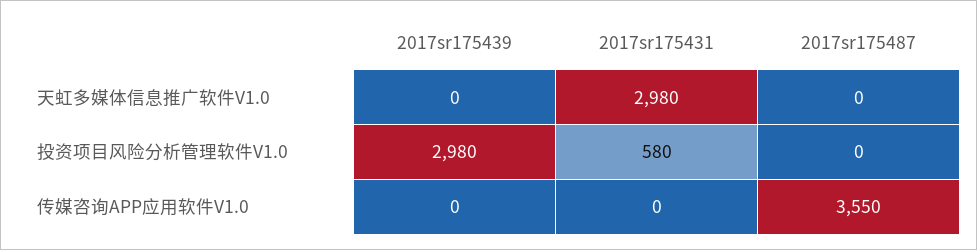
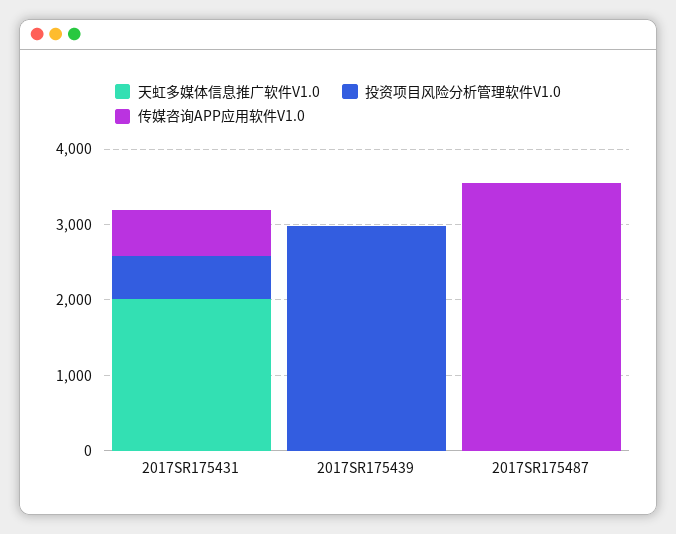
  {
    "天虹多媒体信息推广软件V1.0": {
      "2017sr175439": 0,
-     "2017sr175431": 2980,
+     "2017sr175431": 2000,
      "2017sr175487": 0
    },
    "投资项目风险分析管理软件V1.0": {
      "2017sr175439": 2980,
      "2017sr175431": 580,
      "2017sr175487": 0
    },
    "传媒咨询APP应用软件V1.0": {
      "2017sr175439": 0,
-     "2017sr175431": 0,
+     "2017sr175431": 600,
      "2017sr175487": 3550
    }
  }

